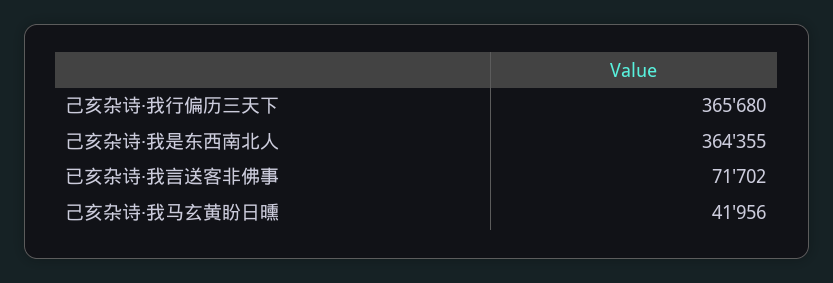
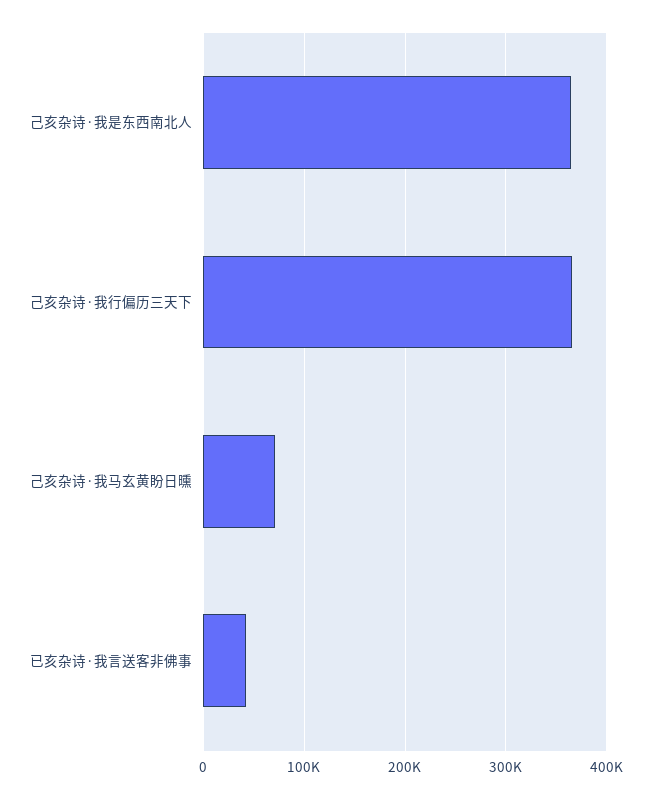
  {
    "己亥杂诗·我行偏历三天下": 365680,
    "己亥杂诗·我是东西南北人": 364355,
-   "已亥杂诗·我言送客非佛事": 71702,
+   "已亥杂诗·我言送客非佛事": 40000,
-   "己亥杂诗·我马玄黄盼日曛": 41956
+   "己亥杂诗·我马玄黄盼日曛": 70000
  }

